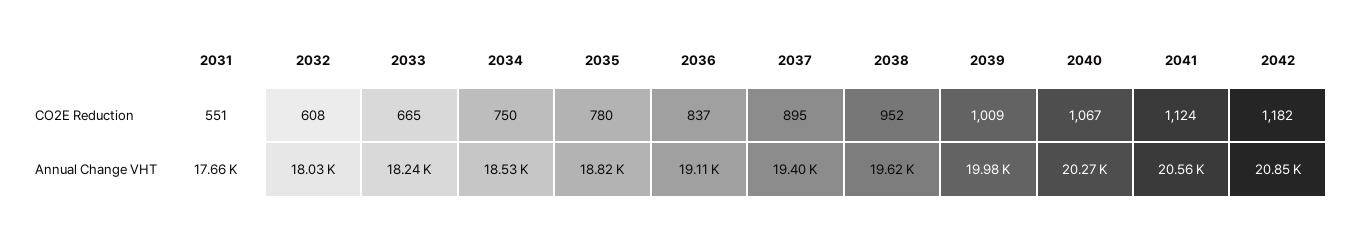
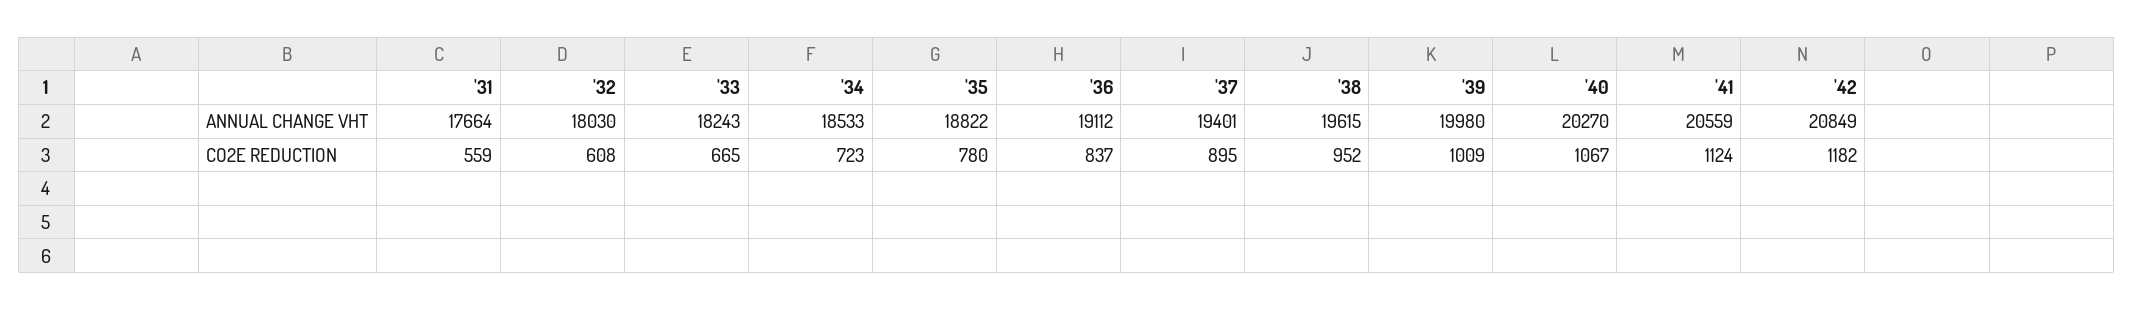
  {
    "2031": {
-     "CO2E Reduction": 551,
+     "CO2E Reduction": 559,
      "Annual Change VHT": 17664
    },
    "2032": {
      "CO2E Reduction": 608,
      "Annual Change VHT": 18030
    },
    "2033": {
      "CO2E Reduction": 665,
      "Annual Change VHT": 18243
    },
    "2034": {
-     "CO2E Reduction": 750,
+     "CO2E Reduction": 723,
      "Annual Change VHT": 18533
    },
    "2035": {
      "CO2E Reduction": 780,
      "Annual Change VHT": 18822
    },
    "2036": {
      "CO2E Reduction": 837,
      "Annual Change VHT": 19112
    },
    "2037": {
      "CO2E Reduction": 895,
      "Annual Change VHT": 19401
    },
    "2038": {
      "CO2E Reduction": 952,
      "Annual Change VHT": 19615
    },
    "2039": {
      "CO2E Reduction": 1009,
      "Annual Change VHT": 19980
    },
    "2040": {
      "CO2E Reduction": 1067,
      "Annual Change VHT": 20270
    },
    "2041": {
      "CO2E Reduction": 1124,
      "Annual Change VHT": 20559
    },
    "2042": {
      "CO2E Reduction": 1182,
      "Annual Change VHT": 20849
    }
  }

